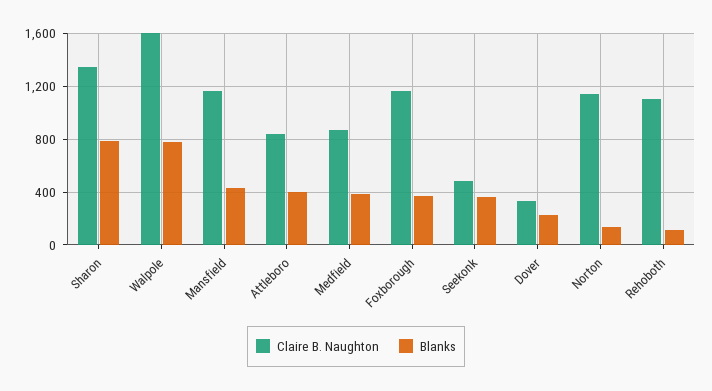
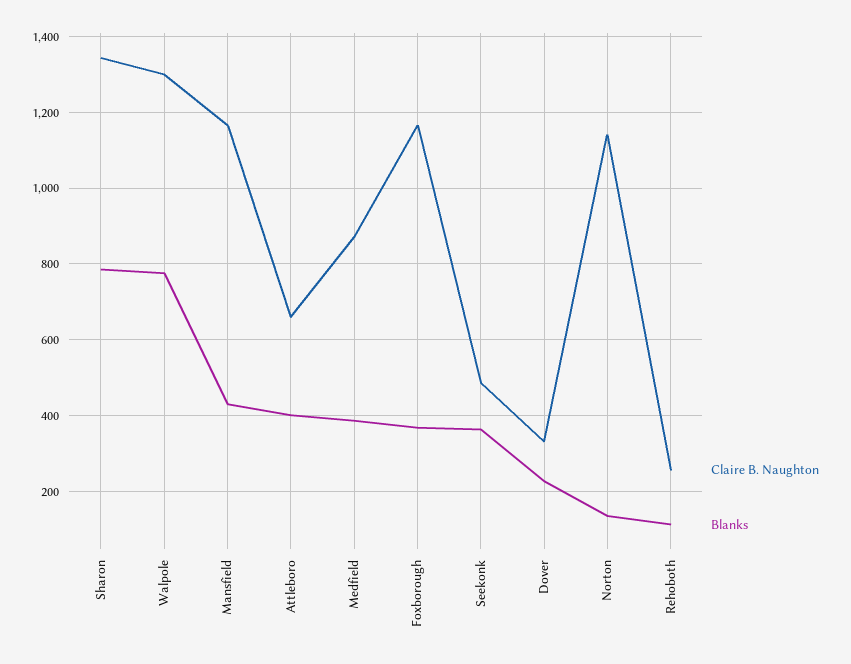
  {
    "Claire B. Naughton": {
      "Sharon": 1340,
-     "Walpole": 1600,
+     "Walpole": 1300,
      "Mansfield": 1160,
-     "Attleboro": 850,
+     "Attleboro": 660,
      "Medfield": 880,
      "Foxborough": 1160,
      "Seekonk": 480,
      "Dover": 340,
      "Norton": 1140,
-     "Rehoboth": 1100
+     "Rehoboth": 260
    },
    "Blanks": {
      "Sharon": 780,
      "Walpole": 780,
      "Mansfield": 440,
      "Attleboro": 400,
      "Medfield": 380,
      "Foxborough": 360,
      "Seekonk": 360,
      "Dover": 220,
      "Norton": 140,
      "Rehoboth": 120
    }
  }

